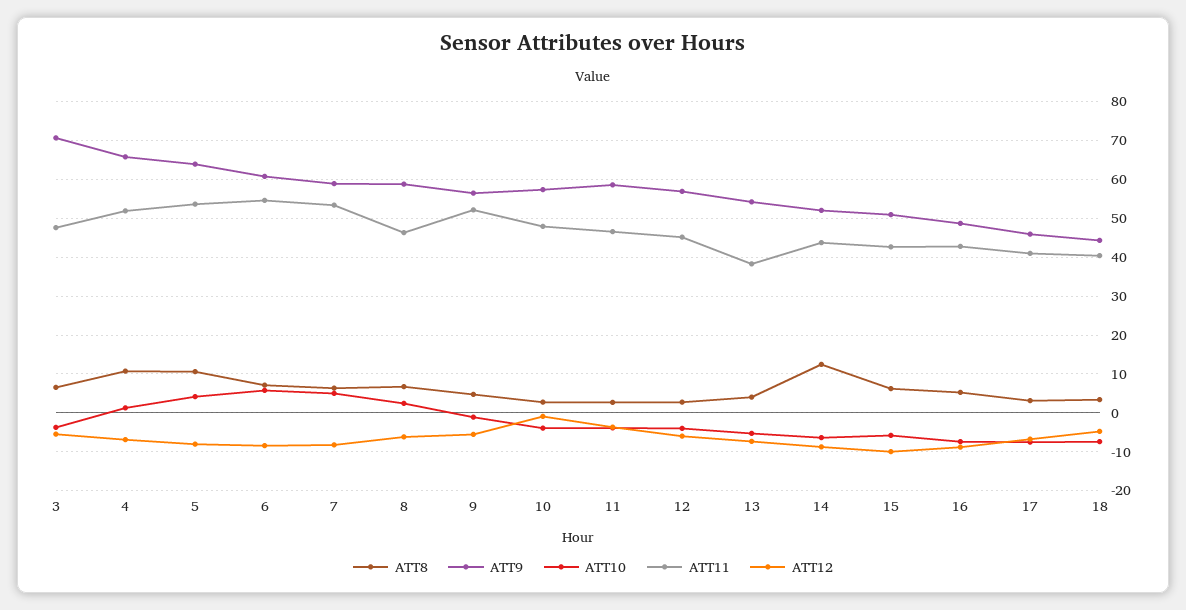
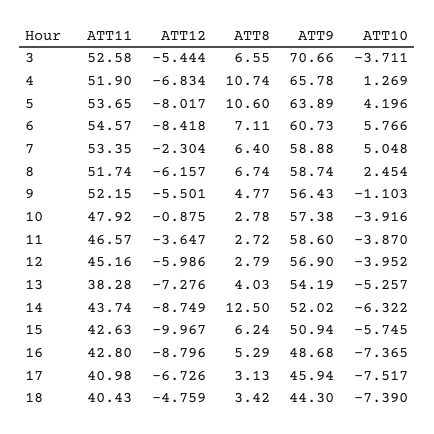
  {
    "ATT8": {
      "3": 6.55,
      "4": 10.74,
      "5": 10.6,
      "6": 7.11,
      "7": 6.4,
      "8": 6.74,
      "9": 4.77,
      "10": 2.78,
      "11": 2.72,
      "12": 2.79,
      "13": 4.03,
      "14": 12.5,
      "15": 6.24,
      "16": 5.29,
      "17": 3.13,
      "18": 3.42
    },
    "ATT9": {
      "3": 70.66,
      "4": 65.78,
      "5": 63.89,
      "6": 60.73,
      "7": 58.88,
      "8": 58.74,
      "9": 56.43,
      "10": 57.38,
      "11": 58.6,
      "12": 56.9,
      "13": 54.19,
      "14": 52.02,
      "15": 50.94,
      "16": 48.68,
      "17": 45.94,
      "18": 44.3
    },
    "ATT10": {
      "3": -3.711,
      "4": 1.269,
      "5": 4.196,
      "6": 5.766,
      "7": 5.048,
      "8": 2.454,
      "9": -1.103,
      "10": -3.916,
      "11": -3.87,
      "12": -3.952,
      "13": -5.257,
      "14": -6.322,
      "15": -5.745,
      "16": -7.365,
      "17": -7.517,
      "18": -7.39
    },
    "ATT11": {
-     "3": 48,
+     "3": 52.58,
      "4": 51.9,
      "5": 53.65,
      "6": 54.57,
      "7": 53.35,
-     "8": 46,
+     "8": 51.74,
      "9": 52.15,
      "10": 47.92,
      "11": 46.57,
      "12": 45.16,
      "13": 38.28,
      "14": 43.74,
      "15": 42.63,
      "16": 42.8,
      "17": 40.98,
      "18": 40.43
    },
    "ATT12": {
      "3": -5.444,
      "4": -6.834,
      "5": -8.017,
      "6": -8.418,
-     "7": -8,
+     "7": -2.304,
      "8": -6.157,
      "9": -5.501,
      "10": -0.875,
      "11": -3.647,
      "12": -5.986,
      "13": -7.276,
      "14": -8.749,
      "15": -9.967,
      "16": -8.796,
      "17": -6.726,
      "18": -4.759
    }
  }

